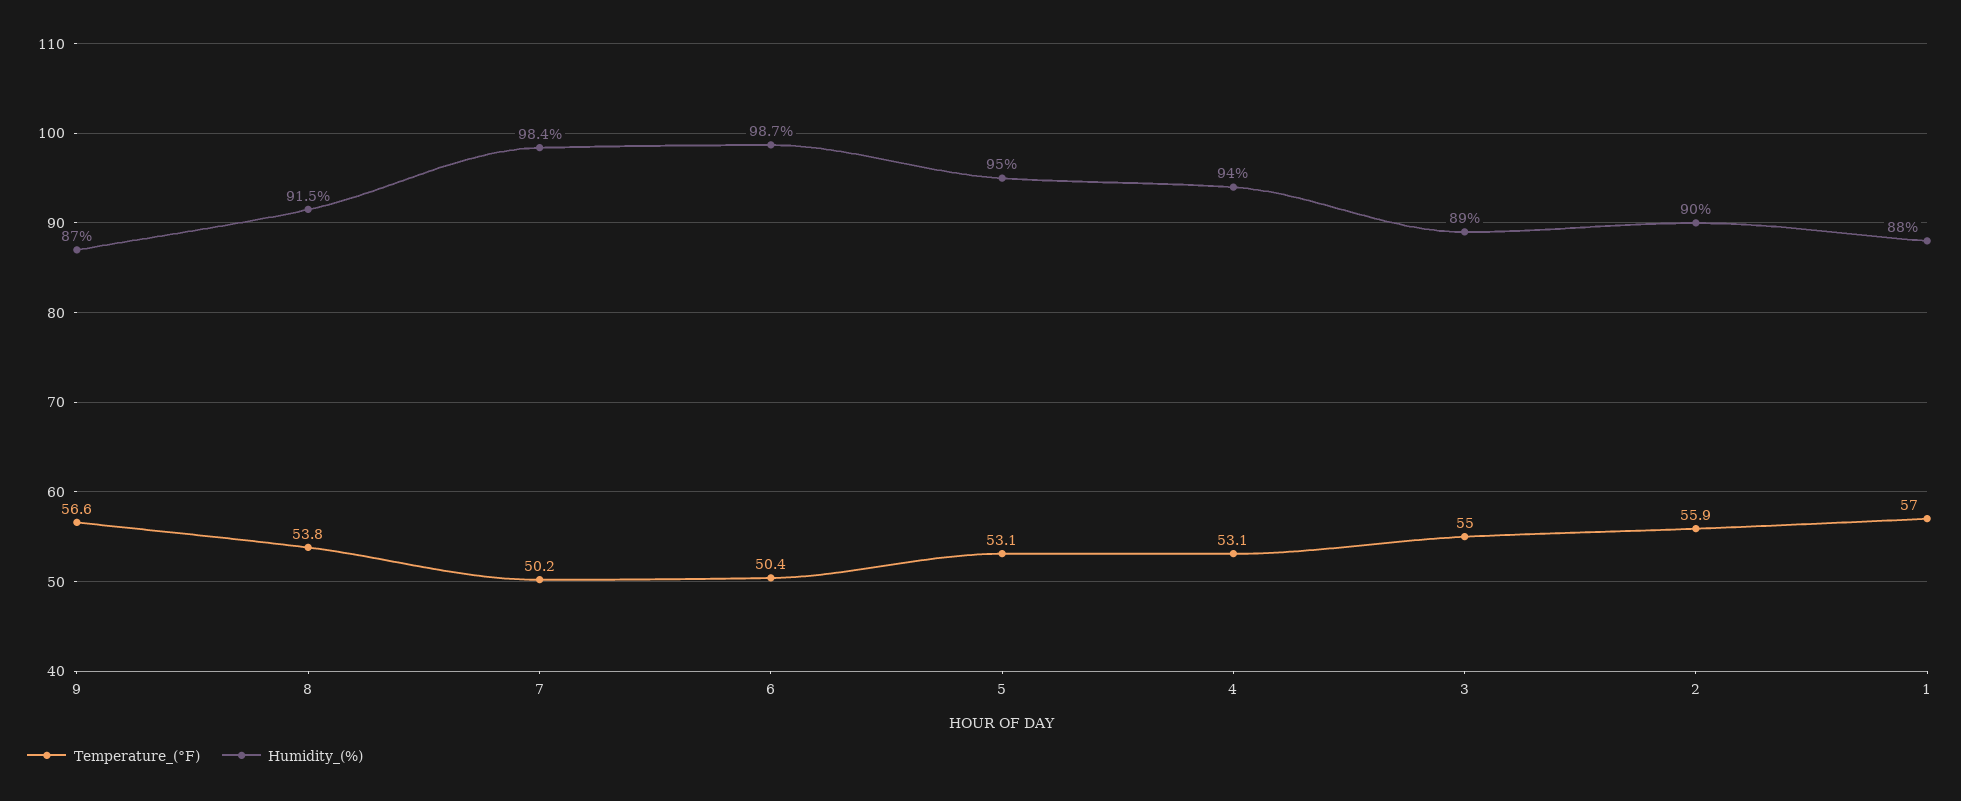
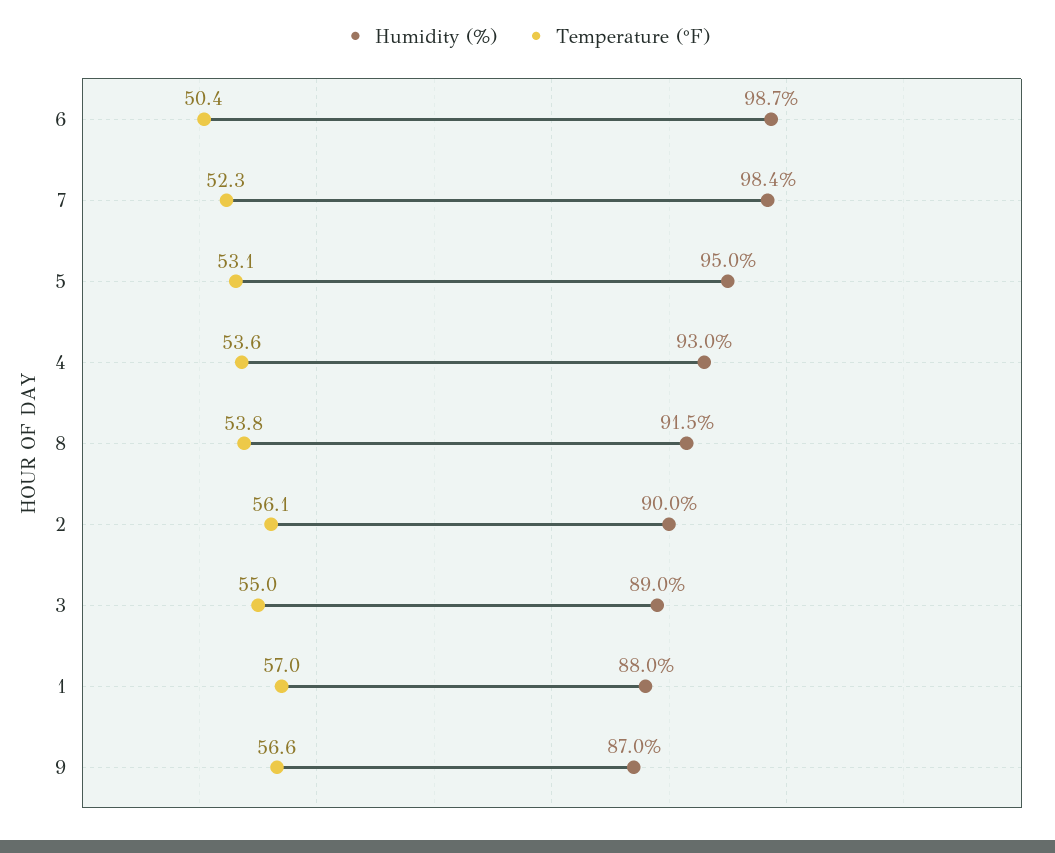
  {
    "Temperature_(°F)": {
      "9": 56.6,
      "8": 53.8,
-     "7": 50.2,
+     "7": 52.3,
      "6": 50.4,
      "5": 53.1,
-     "4": 53.1,
+     "4": 53.6,
      "3": 55,
-     "2": 55.9,
+     "2": 56.1,
      "1": 57
    },
    "Humidity_(%)": {
      "9": 87,
      "8": 91.5,
      "7": 98.4,
      "6": 98.7,
      "5": 95,
-     "4": 94,
+     "4": 93,
      "3": 89,
      "2": 90,
      "1": 88
    }
  }

